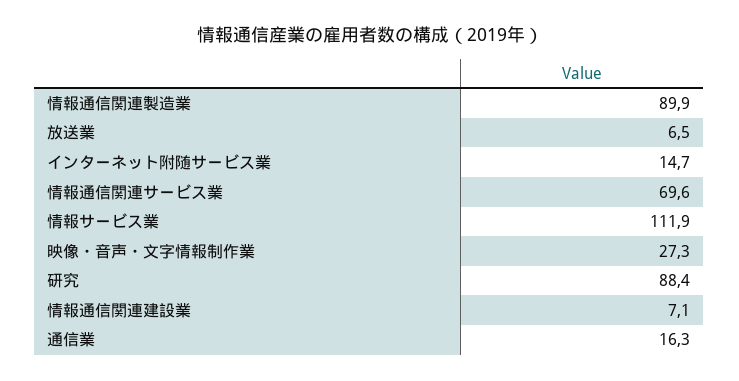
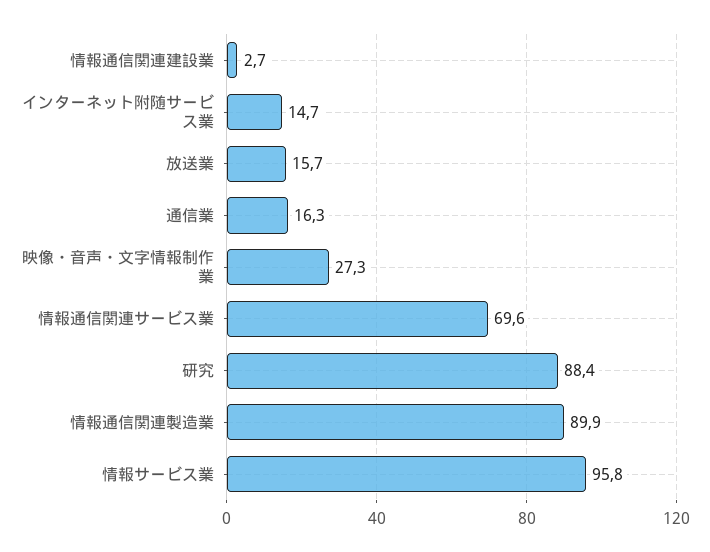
  {
    "情報通信関連製造業": 89.9,
-   "放送業": 6.5,
+   "放送業": 15.7,
    "インターネット附随サービス業": 14.7,
    "情報通信関連サービス業": 69.6,
-   "情報サービス業": 111.9,
+   "情報サービス業": 95.8,
    "映像・音声・文字情報制作業": 27.3,
    "研究": 88.4,
-   "情報通信関連建設業": 7.1,
+   "情報通信関連建設業": 2.7,
    "通信業": 16.3
  }

